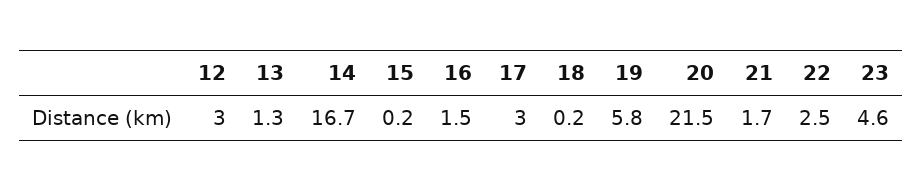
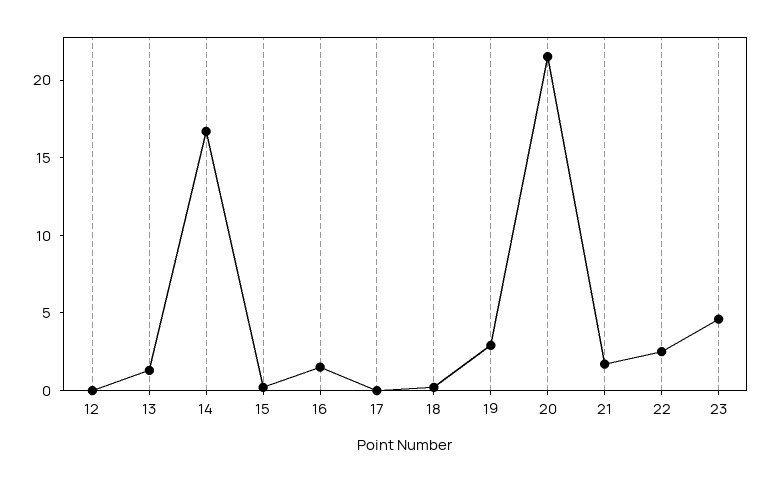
  {
-   "12": 3,
+   "12": 0,
    "13": 1.3,
    "14": 16.7,
    "15": 0.2,
    "16": 1.5,
-   "17": 3,
+   "17": 0,
    "18": 0.2,
-   "19": 5.8,
+   "19": 3,
    "20": 21.5,
    "21": 1.7,
    "22": 2.5,
    "23": 4.6
  }

